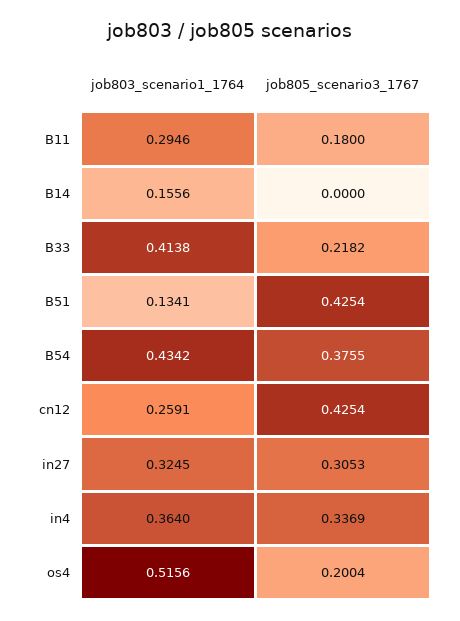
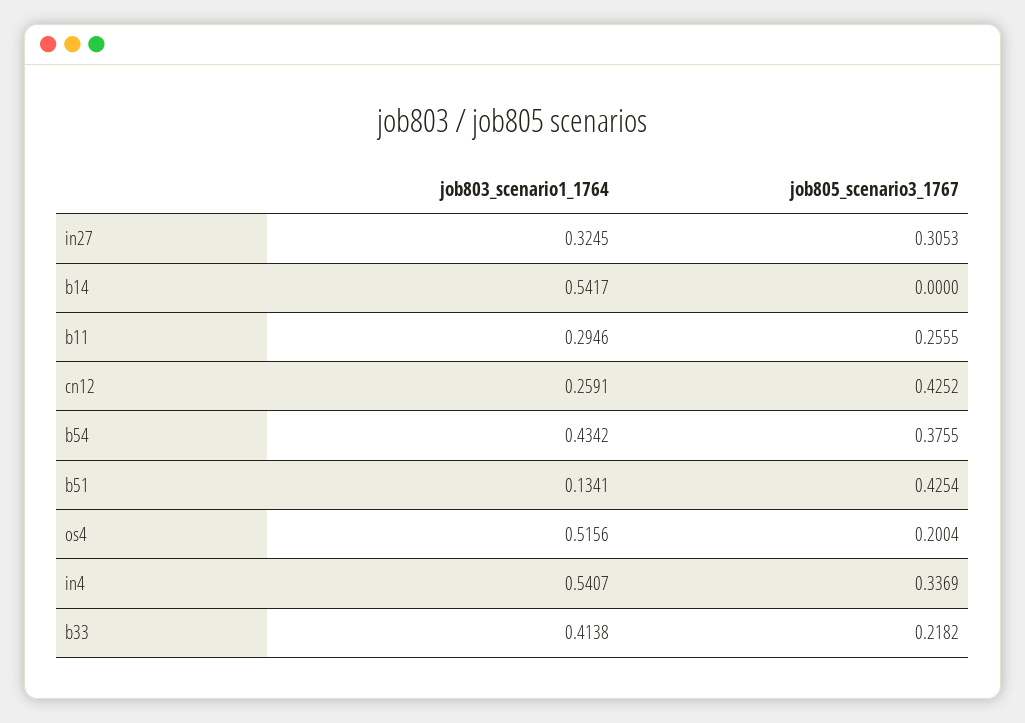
  {
    "job803_scenario1_1764": {
      "B11": 0.2946,
-     "B14": 0.1556,
+     "B14": 0.5417,
      "B33": 0.4138,
      "B51": 0.1341,
      "B54": 0.4342,
      "cn12": 0.2591,
      "in27": 0.3245,
-     "in4": 0.364,
+     "in4": 0.5407,
      "os4": 0.5156
    },
    "job805_scenario3_1767": {
-     "B11": 0.18,
+     "B11": 0.2555,
      "B14": 0,
      "B33": 0.2182,
      "B51": 0.4254,
      "B54": 0.3755,
-     "cn12": 0.4254,
+     "cn12": 0.4252,
      "in27": 0.3053,
      "in4": 0.3369,
      "os4": 0.2004
    }
  }

